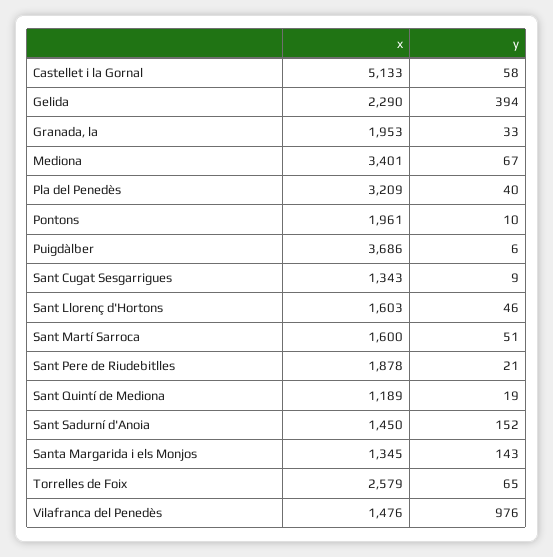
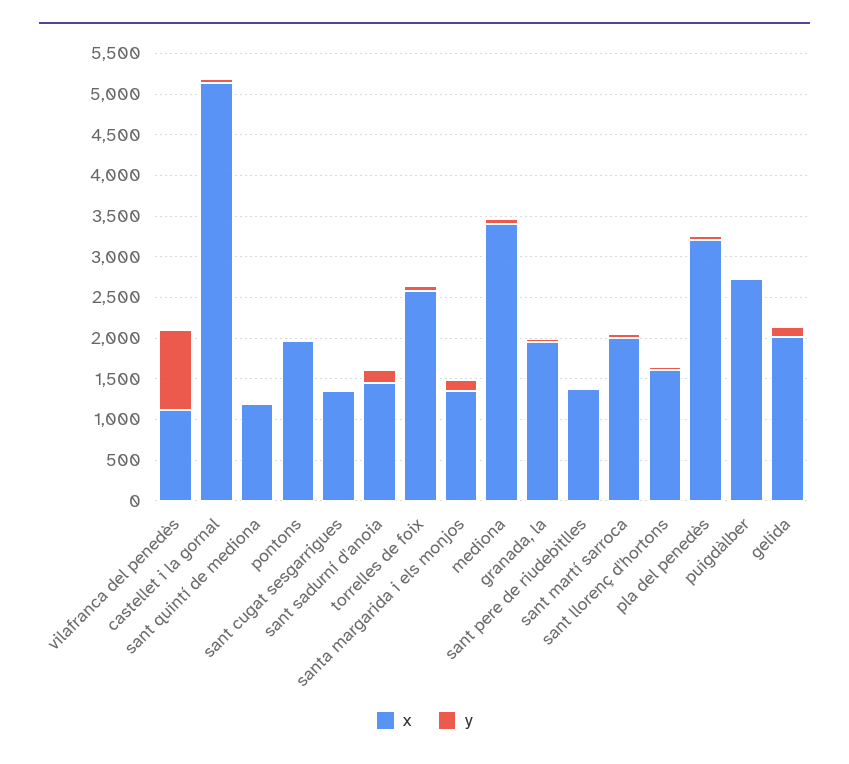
  {
    "x": {
      "Castellet i la Gornal": 5133,
-     "Gelida": 2290,
+     "Gelida": 2000,
      "Granada, la": 1953,
      "Mediona": 3401,
      "Pla del Penedès": 3209,
      "Pontons": 1961,
-     "Puigdàlber": 3686,
+     "Puigdàlber": 2700,
      "Sant Cugat Sesgarrigues": 1343,
      "Sant Llorenç d'Hortons": 1603,
-     "Sant Martí Sarroca": 1600,
+     "Sant Martí Sarroca": 2000,
-     "Sant Pere de Riudebitlles": 1878,
+     "Sant Pere de Riudebitlles": 1400,
      "Sant Quintí de Mediona": 1189,
      "Sant Sadurní d'Anoia": 1450,
      "Santa Margarida i els Monjos": 1345,
      "Torrelles de Foix": 2579,
-     "Vilafranca del Penedès": 1476
+     "Vilafranca del Penedès": 1100
    },
    "y": {
      "Castellet i la Gornal": 58,
-     "Gelida": 394,
+     "Gelida": 100,
      "Granada, la": 33,
      "Mediona": 67,
      "Pla del Penedès": 40,
      "Pontons": 10,
      "Puigdàlber": 6,
      "Sant Cugat Sesgarrigues": 9,
      "Sant Llorenç d'Hortons": 46,
      "Sant Martí Sarroca": 51,
      "Sant Pere de Riudebitlles": 21,
      "Sant Quintí de Mediona": 19,
      "Sant Sadurní d'Anoia": 152,
      "Santa Margarida i els Monjos": 143,
      "Torrelles de Foix": 65,
      "Vilafranca del Penedès": 976
    }
  }

